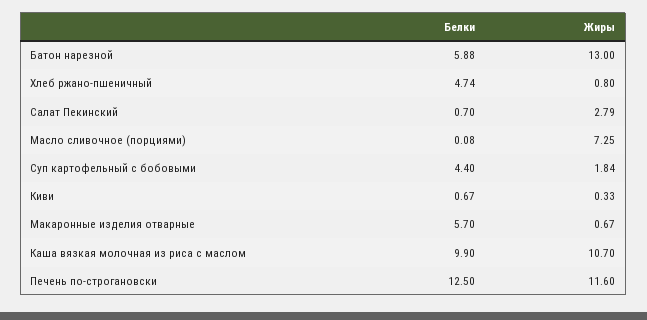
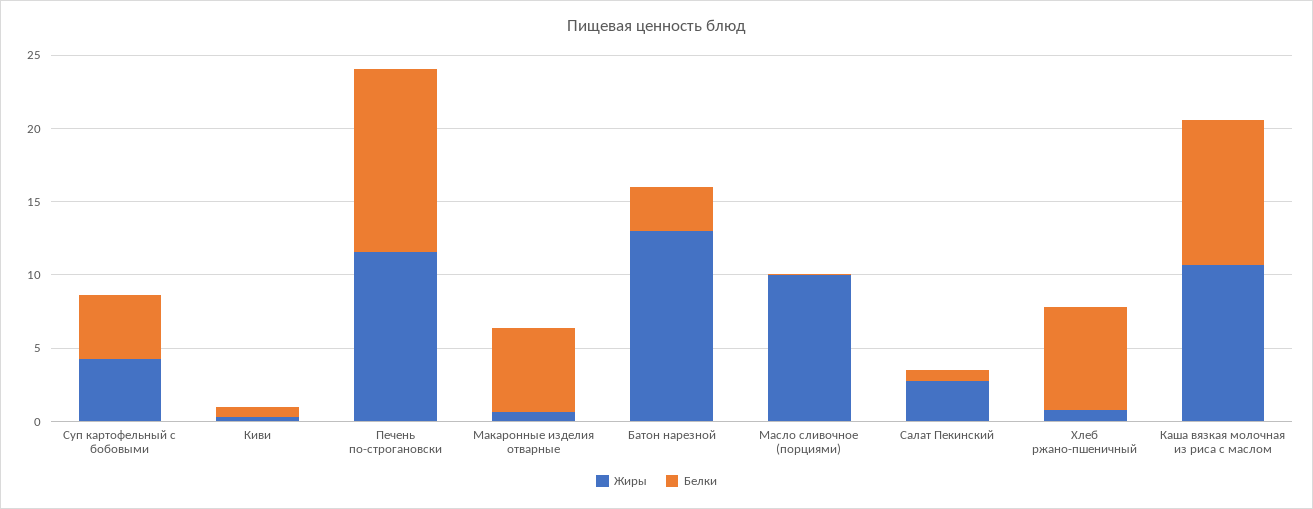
  {
    "Белки": {
-     "Батон нарезной": 5.88,
+     "Батон нарезной": 3,
-     "Хлеб ржано-пшеничный": 4.74,
+     "Хлеб ржано-пшеничный": 7,
      "Салат Пекинский": 0.7,
      "Масло сливочное (порциями)": 0.08,
      "Суп картофельный с бобовыми": 4.4,
      "Киви": 0.67,
      "Макаронные изделия отварные": 5.7,
      "Каша вязкая молочная из риса с маслом": 9.9,
      "Печень по-строгановски": 12.5
    },
    "Жиры": {
      "Батон нарезной": 13,
      "Хлеб ржано-пшеничный": 0.8,
      "Салат Пекинский": 2.79,
-     "Масло сливочное (порциями)": 7.25,
+     "Масло сливочное (порциями)": 10,
-     "Суп картофельный с бобовыми": 1.84,
+     "Суп картофельный с бобовыми": 4,
      "Киви": 0.33,
      "Макаронные изделия отварные": 0.67,
      "Каша вязкая молочная из риса с маслом": 10.7,
      "Печень по-строгановски": 11.6
    }
  }

